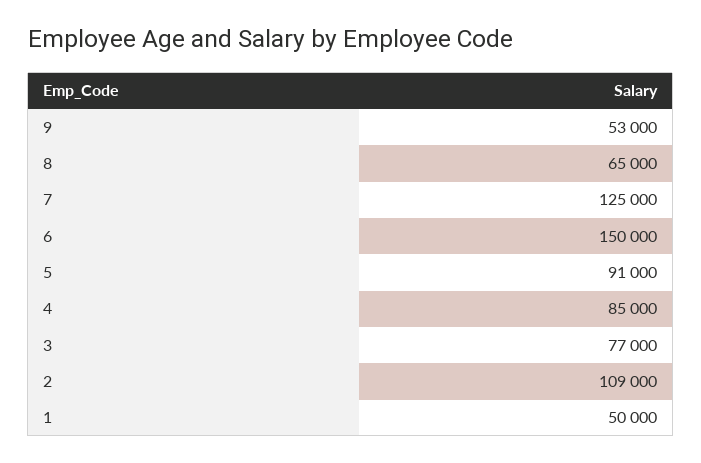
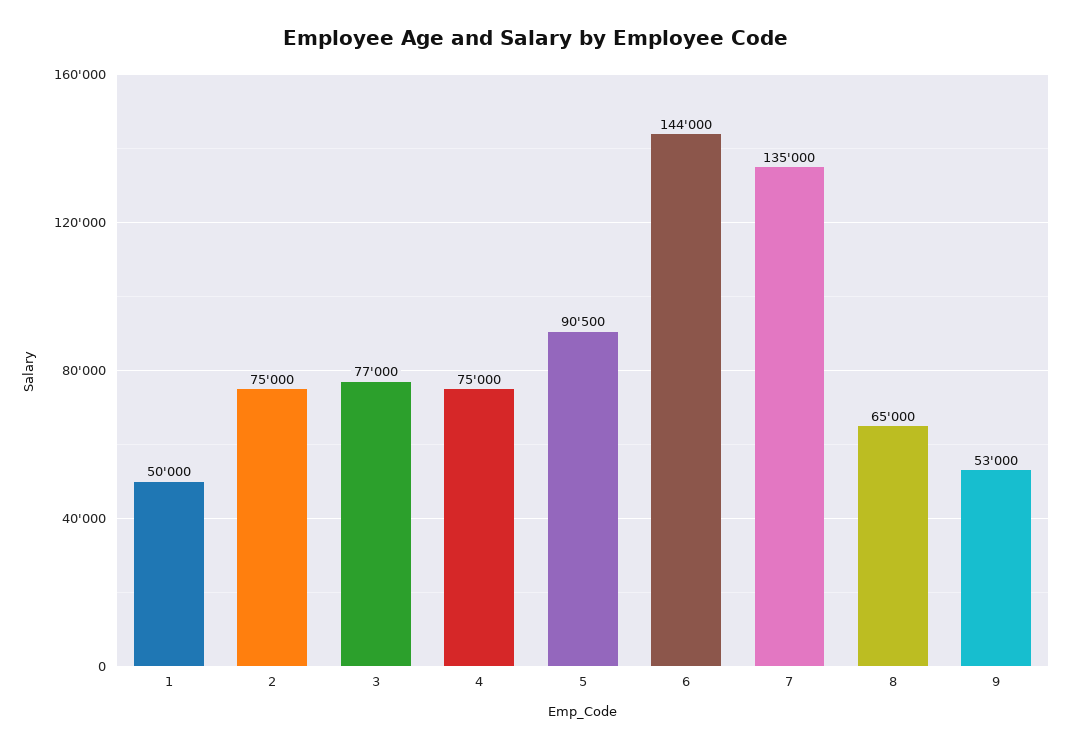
  {
    "9": 53000,
    "8": 65000,
-   "7": 125000,
+   "7": 135000,
-   "6": 150000,
+   "6": 144000,
-   "5": 91000,
+   "5": 90500,
-   "4": 85000,
+   "4": 75000,
    "3": 77000,
-   "2": 109000,
+   "2": 75000,
    "1": 50000
  }

